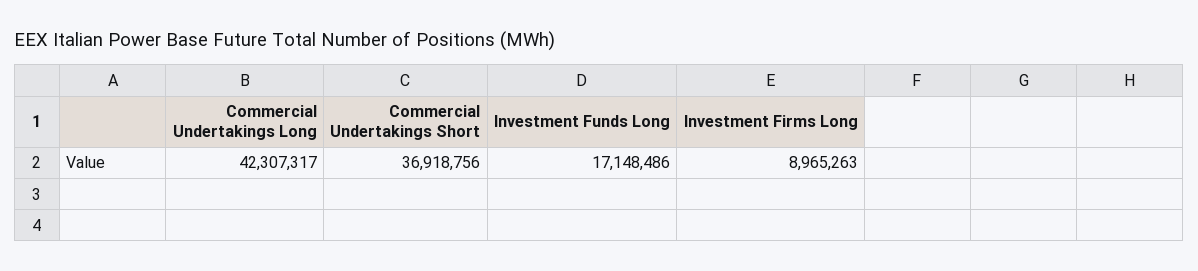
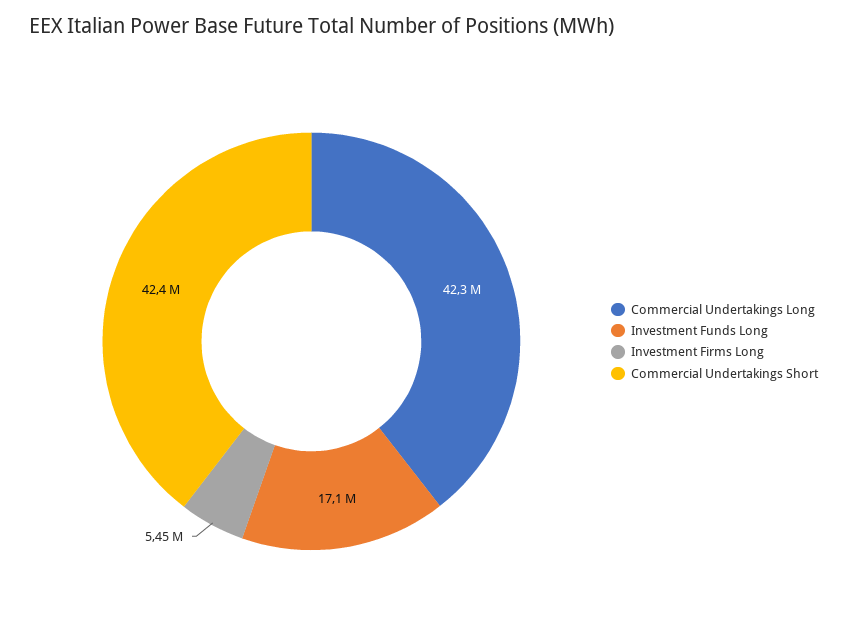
  {
    "Commercial Undertakings Long": 42307317,
-   "Commercial Undertakings Short": 36918756,
+   "Commercial Undertakings Short": 42400000,
    "Investment Funds Long": 17148486,
-   "Investment Firms Long": 8965263
+   "Investment Firms Long": 5450000
  }

